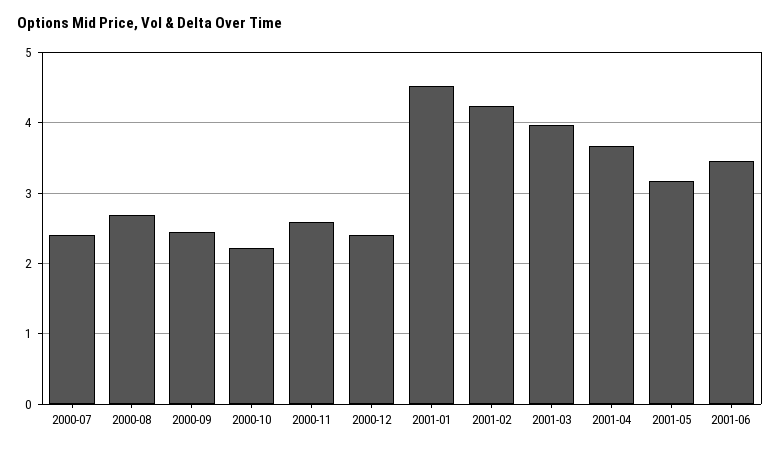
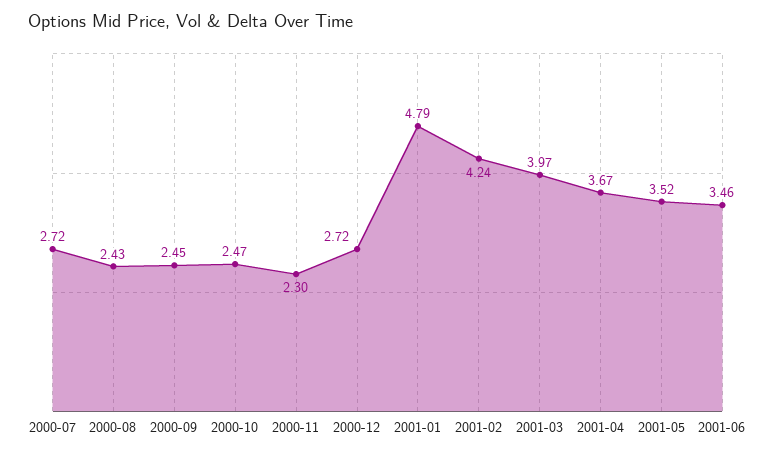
  {
-   "2000-07": 2.4,
+   "2000-07": 2.72,
-   "2000-08": 2.7,
+   "2000-08": 2.43,
    "2000-09": 2.45,
-   "2000-10": 2.2,
+   "2000-10": 2.47,
-   "2000-11": 2.6,
+   "2000-11": 2.3,
-   "2000-12": 2.4,
+   "2000-12": 2.72,
-   "2001-01": 4.5,
+   "2001-01": 4.79,
    "2001-02": 4.24,
    "2001-03": 3.97,
    "2001-04": 3.67,
-   "2001-05": 3.2,
+   "2001-05": 3.52,
    "2001-06": 3.46
  }

